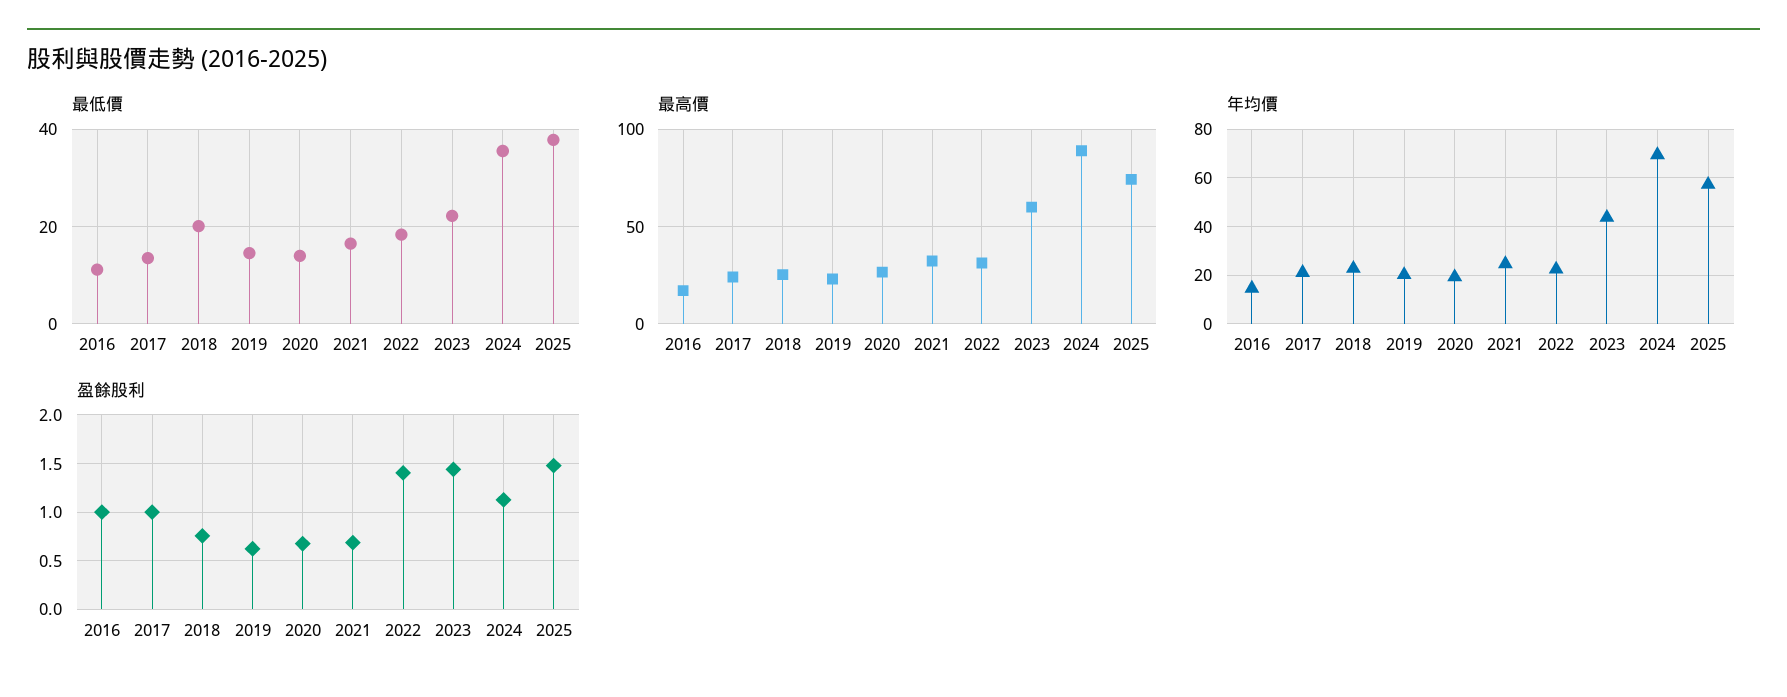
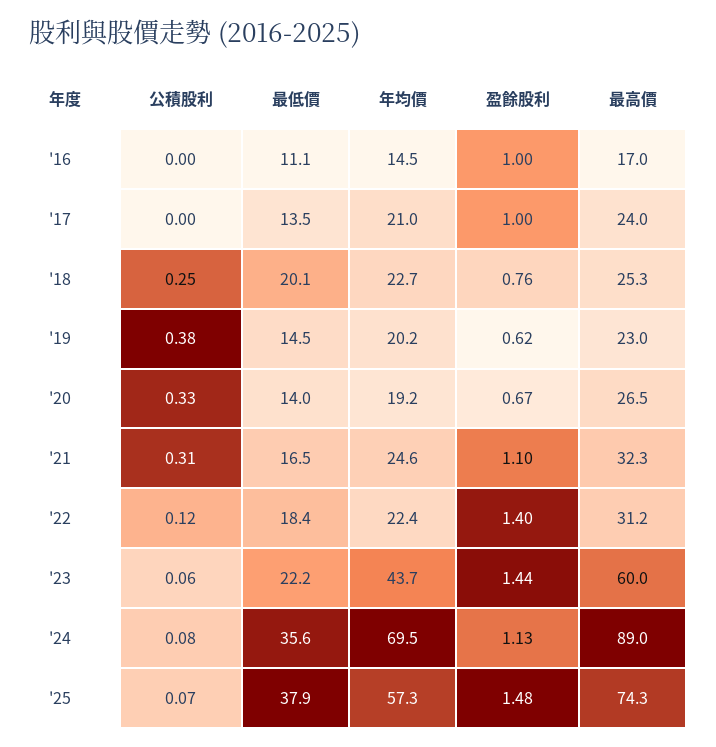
  {
    "最低價": {
      "2016": 11.1,
      "2017": 13.5,
      "2018": 20.1,
      "2019": 14.5,
      "2020": 14,
      "2021": 16.5,
      "2022": 18.4,
      "2023": 22.2,
      "2024": 35.6,
      "2025": 37.9
    },
    "最高價": {
      "2016": 17,
      "2017": 24,
      "2018": 25.3,
      "2019": 23,
      "2020": 26.5,
      "2021": 32.3,
      "2022": 31.2,
      "2023": 60,
      "2024": 89,
      "2025": 74.3
    },
    "年均價": {
      "2016": 14.5,
      "2017": 21,
      "2018": 22.7,
      "2019": 20.2,
      "2020": 19.2,
      "2021": 24.6,
      "2022": 22.4,
      "2023": 43.7,
      "2024": 69.5,
      "2025": 57.3
    },
    "盈餘股利": {
      "2016": 1,
      "2017": 1,
      "2018": 0.76,
      "2019": 0.62,
      "2020": 0.67,
-     "2021": 0.7,
+     "2021": 1.1,
      "2022": 1.4,
      "2023": 1.44,
      "2024": 1.13,
      "2025": 1.48
-   }
+   },
+   "公積股利": {
+     "2016": 0,
+     "2017": 0,
+     "2018": 0.25,
+     "2019": 0.38,
+     "2020": 0.33,
+     "2021": 0.31,
+     "2022": 0.12,
+     "2023": 0.06,
+     "2024": 0.08,
+     "2025": 0.07
+   }
  }

